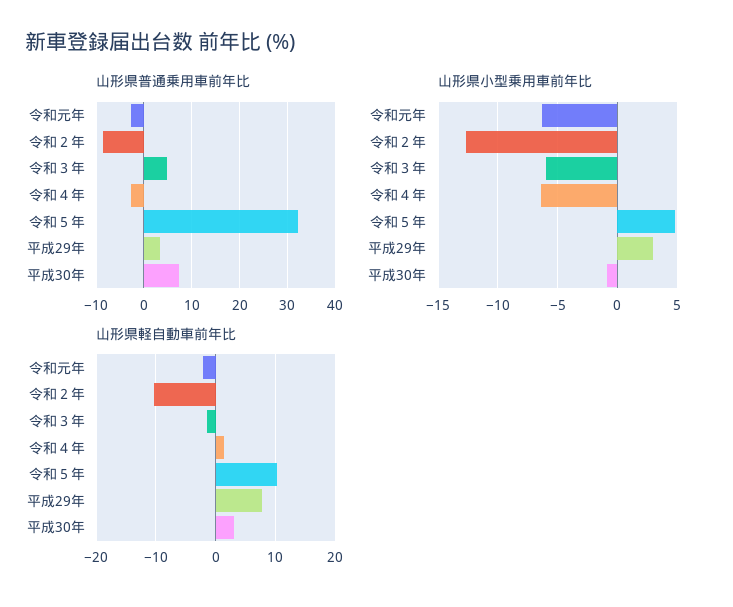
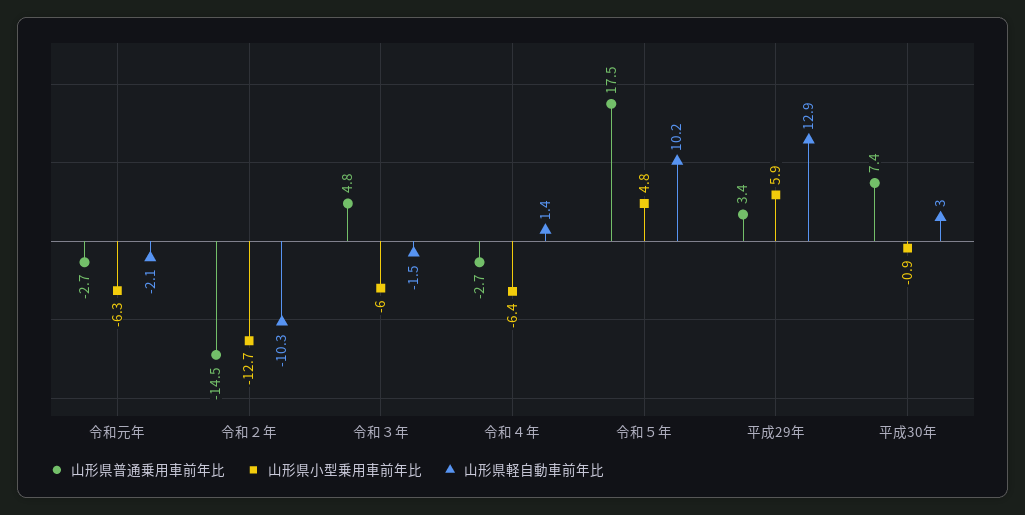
  {
    "山形県普通乗用車前年比": {
      "令和元年": -2.7,
-     "令和２年": -8,
+     "令和２年": -14.5,
      "令和３年": 4.8,
      "令和４年": -2.7,
-     "令和５年": 32,
+     "令和５年": 17.5,
      "平成29年": 3.4,
      "平成30年": 7.4
    },
    "山形県小型乗用車前年比": {
      "令和元年": -6.3,
      "令和２年": -12.7,
      "令和３年": -6,
      "令和４年": -6.4,
      "令和５年": 4.8,
-     "平成29年": 3,
+     "平成29年": 5.9,
      "平成30年": -0.9
    },
    "山形県軽自動車前年比": {
      "令和元年": -2.1,
      "令和２年": -10.3,
      "令和３年": -1.5,
      "令和４年": 1.4,
      "令和５年": 10.2,
-     "平成29年": 8,
+     "平成29年": 12.9,
      "平成30年": 3
    }
  }

